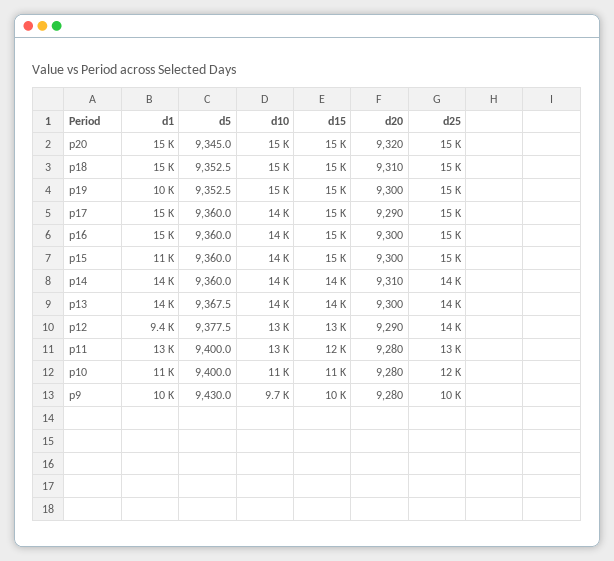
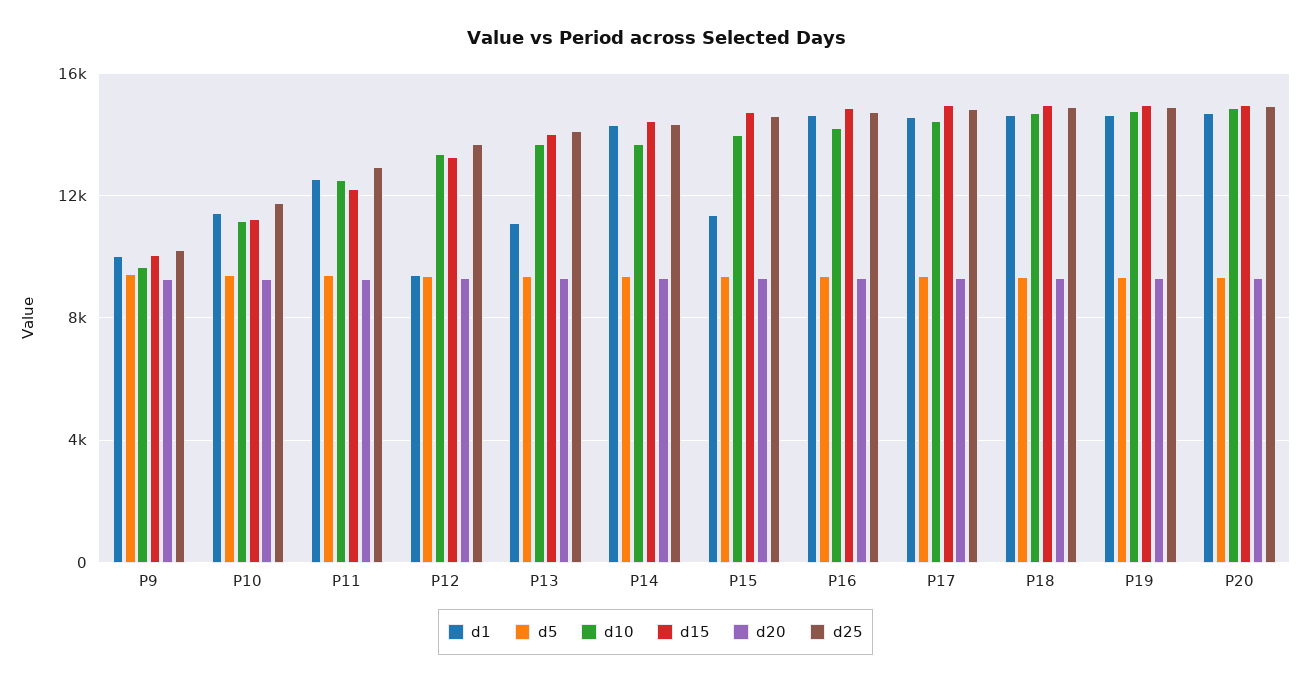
  {
    "d1": {
      "p20": 15000,
      "p18": 15000,
-     "p19": 10000,
+     "p19": 14500,
      "p17": 15000,
      "p16": 15000,
      "p15": 11000,
      "p14": 14000,
-     "p13": 14000,
+     "p13": 11000,
      "p12": 9400,
      "p11": 13000,
      "p10": 11000,
      "p9": 10000
    },
    "d5": {
      "p20": 9345,
      "p18": 9352.5,
      "p19": 9352.5,
      "p17": 9360,
      "p16": 9360,
      "p15": 9360,
      "p14": 9360,
      "p13": 9367.5,
      "p12": 9377.5,
      "p11": 9400,
      "p10": 9400,
      "p9": 9430
    },
    "d10": {
      "p20": 15000,
      "p18": 15000,
      "p19": 15000,
      "p17": 14000,
      "p16": 14000,
      "p15": 14000,
      "p14": 14000,
      "p13": 14000,
      "p12": 13000,
      "p11": 13000,
      "p10": 11000,
      "p9": 9700
    },
    "d15": {
      "p20": 15000,
      "p18": 15000,
      "p19": 15000,
      "p17": 15000,
      "p16": 15000,
      "p15": 15000,
      "p14": 14000,
      "p13": 14000,
      "p12": 13000,
      "p11": 12000,
      "p10": 11000,
      "p9": 10000
    },
    "d20": {
      "p20": 9320,
      "p18": 9310,
      "p19": 9300,
      "p17": 9290,
      "p16": 9300,
      "p15": 9300,
      "p14": 9310,
      "p13": 9300,
      "p12": 9290,
      "p11": 9280,
      "p10": 9280,
      "p9": 9280
    },
    "d25": {
      "p20": 15000,
      "p18": 15000,
      "p19": 15000,
      "p17": 15000,
      "p16": 15000,
      "p15": 15000,
      "p14": 14000,
      "p13": 14000,
      "p12": 14000,
      "p11": 13000,
      "p10": 12000,
      "p9": 10000
    }
  }

